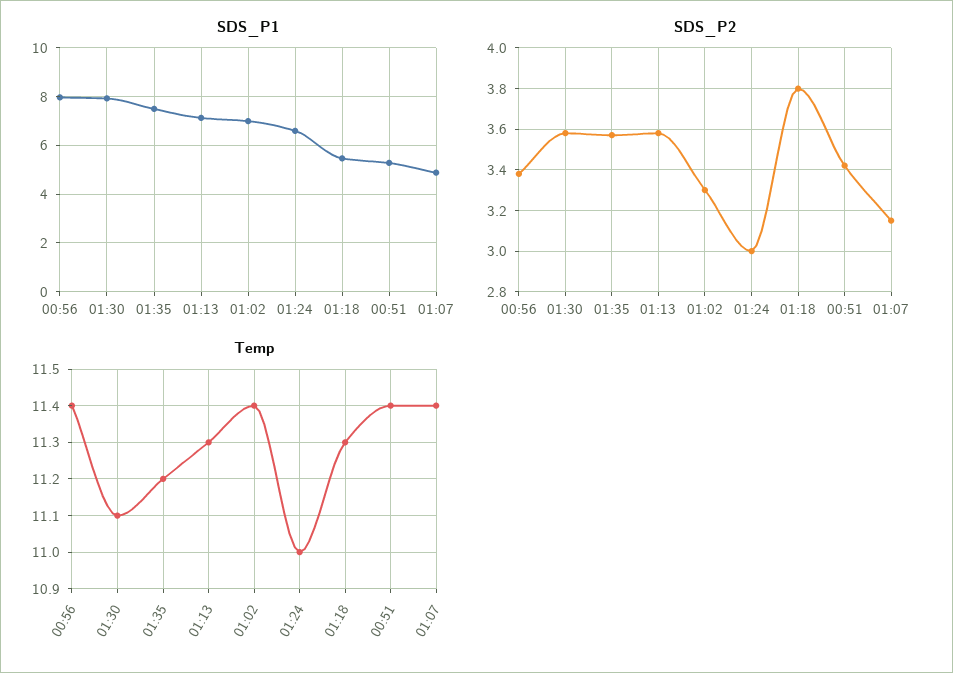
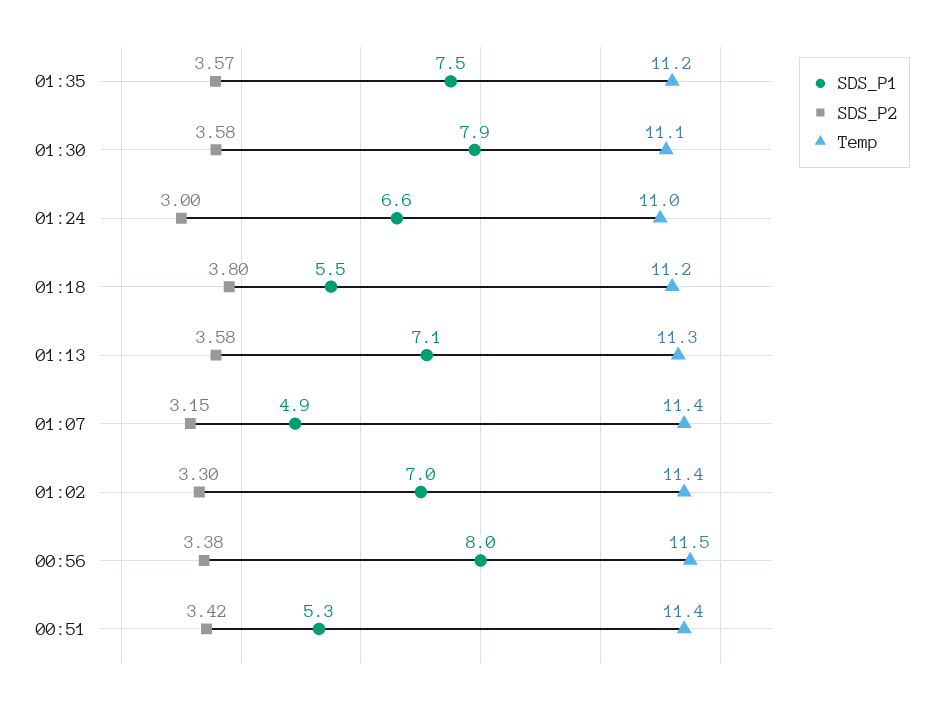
  {
    "SDS_P1": {
      "00:56": 8,
      "01:30": 7.9,
      "01:35": 7.5,
      "01:13": 7.1,
      "01:02": 7,
      "01:24": 6.6,
      "01:18": 5.5,
      "00:51": 5.3,
      "01:07": 4.9
    },
    "SDS_P2": {
      "00:56": 3.38,
      "01:30": 3.58,
      "01:35": 3.57,
      "01:13": 3.58,
      "01:02": 3.3,
      "01:24": 3,
      "01:18": 3.8,
      "00:51": 3.42,
      "01:07": 3.15
    },
    "Temp": {
-     "00:56": 11.4,
+     "00:56": 11.5,
      "01:30": 11.1,
      "01:35": 11.2,
      "01:13": 11.3,
      "01:02": 11.4,
      "01:24": 11,
-     "01:18": 11.3,
+     "01:18": 11.2,
      "00:51": 11.4,
      "01:07": 11.4
    }
  }

